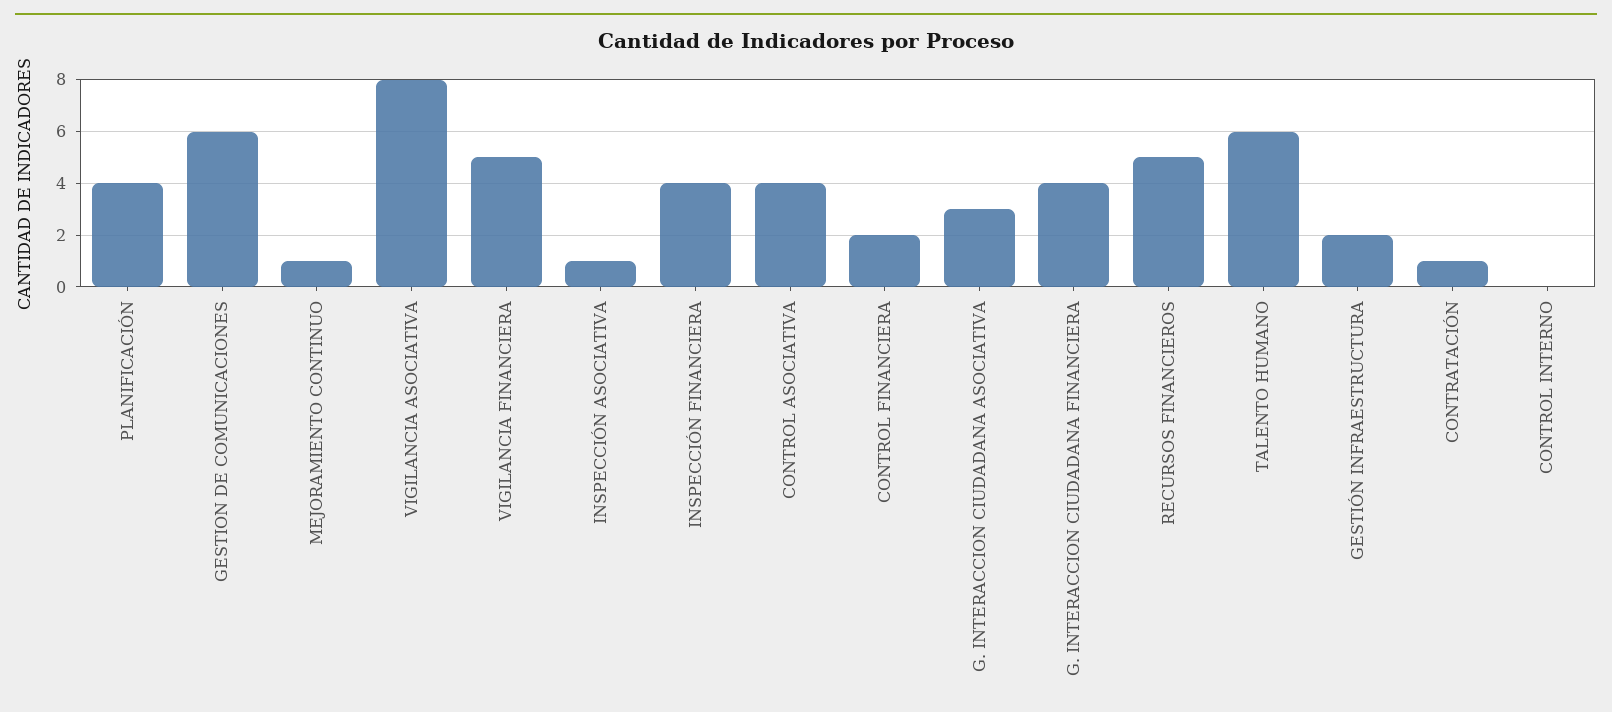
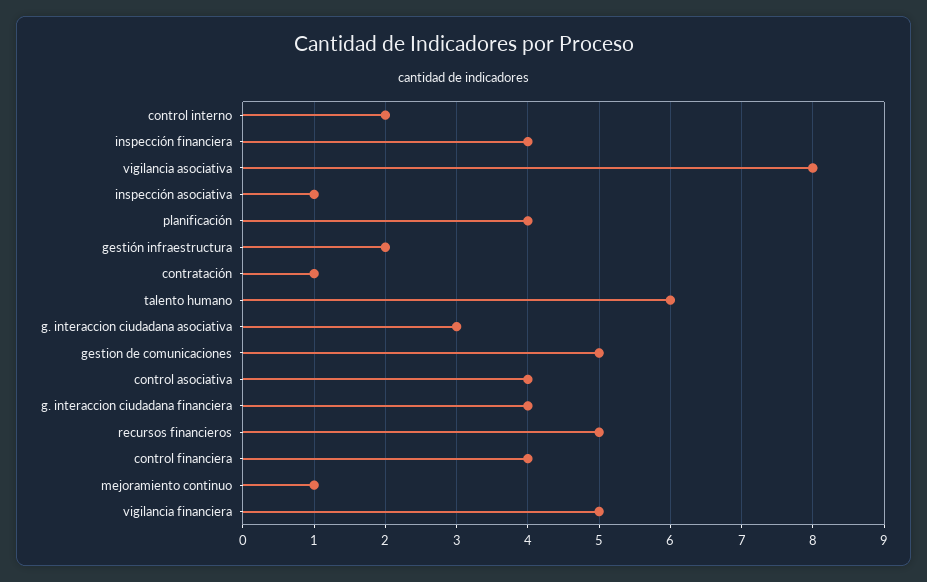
  {
    "PLANIFICACIÓN": 4,
-   "GESTION DE COMUNICACIONES": 6,
+   "GESTION DE COMUNICACIONES": 5,
    "MEJORAMIENTO CONTINUO": 1,
    "VIGILANCIA ASOCIATIVA": 8,
    "VIGILANCIA FINANCIERA": 5,
    "INSPECCIÓN ASOCIATIVA": 1,
    "INSPECCIÓN FINANCIERA": 4,
    "CONTROL ASOCIATIVA": 4,
-   "CONTROL FINANCIERA": 2,
+   "CONTROL FINANCIERA": 4,
    "G. INTERACCION CIUDADANA ASOCIATIVA": 3,
    "G. INTERACCION CIUDADANA FINANCIERA": 4,
    "RECURSOS FINANCIEROS": 5,
    "TALENTO HUMANO": 6,
    "GESTIÓN INFRAESTRUCTURA": 2,
    "CONTRATACIÓN": 1,
-   "CONTROL INTERNO": 0
+   "CONTROL INTERNO": 2
  }

